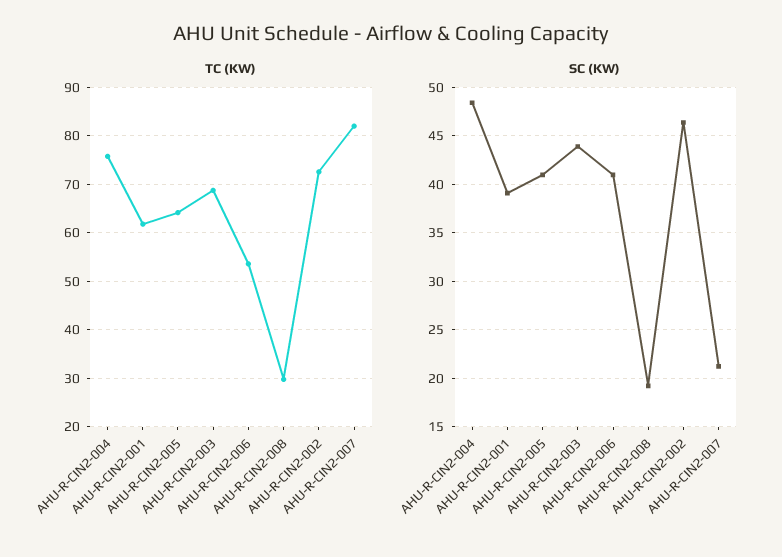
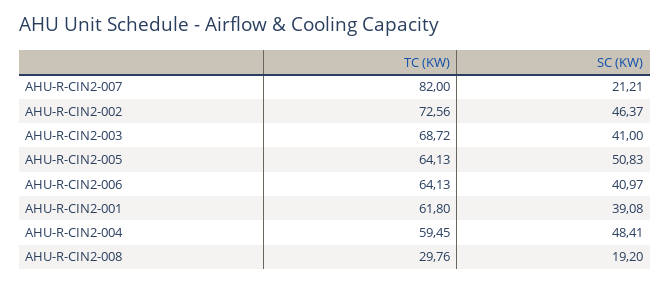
  {
    "TC (KW)": {
-     "AHU-R-CIN2-004": 76,
+     "AHU-R-CIN2-004": 59.45,
      "AHU-R-CIN2-001": 61.8,
      "AHU-R-CIN2-005": 64.13,
      "AHU-R-CIN2-003": 68.72,
-     "AHU-R-CIN2-006": 54,
+     "AHU-R-CIN2-006": 64.13,
      "AHU-R-CIN2-008": 29.76,
      "AHU-R-CIN2-002": 72.56,
      "AHU-R-CIN2-007": 82
    },
    "SC (KW)": {
      "AHU-R-CIN2-004": 48.41,
      "AHU-R-CIN2-001": 39.08,
-     "AHU-R-CIN2-005": 41,
+     "AHU-R-CIN2-005": 50.83,
-     "AHU-R-CIN2-003": 44,
+     "AHU-R-CIN2-003": 41,
      "AHU-R-CIN2-006": 40.97,
      "AHU-R-CIN2-008": 19.2,
      "AHU-R-CIN2-002": 46.37,
      "AHU-R-CIN2-007": 21.21
    }
  }

